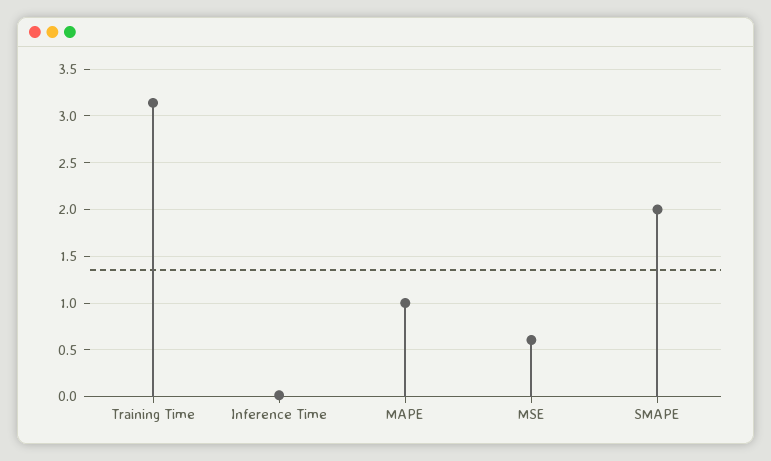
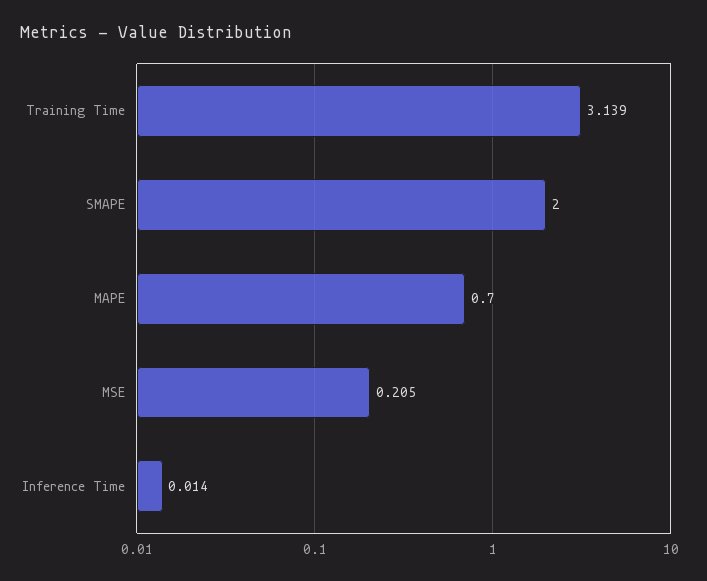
  {
    "Training Time": 3.139,
    "Inference Time": 0.014,
-   "MAPE": 1,
+   "MAPE": 0.7,
-   "MSE": 0.6,
+   "MSE": 0.205,
    "SMAPE": 2
  }

